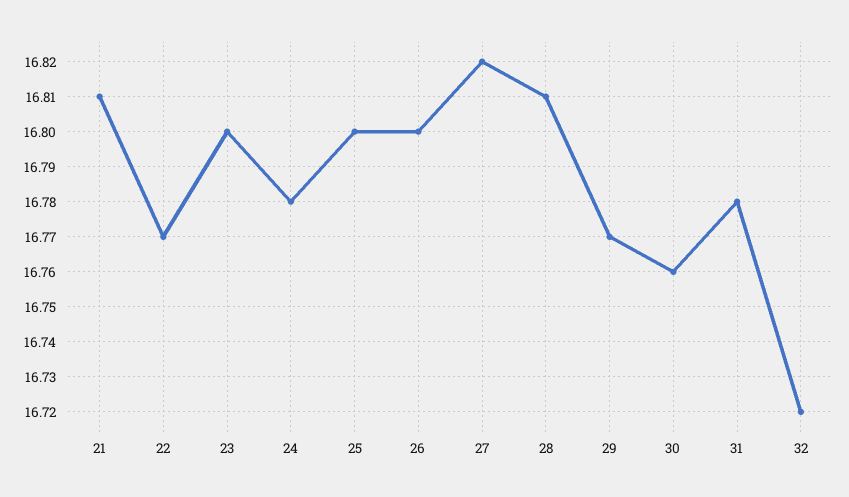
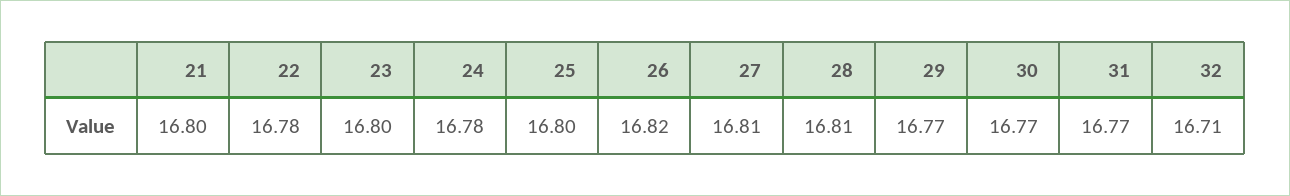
  {
-   "21": 16.81,
+   "21": 16.8,
-   "22": 16.77,
+   "22": 16.78,
    "23": 16.8,
    "24": 16.78,
    "25": 16.8,
-   "26": 16.8,
+   "26": 16.82,
-   "27": 16.82,
+   "27": 16.81,
    "28": 16.81,
    "29": 16.77,
-   "30": 16.76,
+   "30": 16.77,
-   "31": 16.78,
+   "31": 16.77,
-   "32": 16.72
+   "32": 16.71
  }

